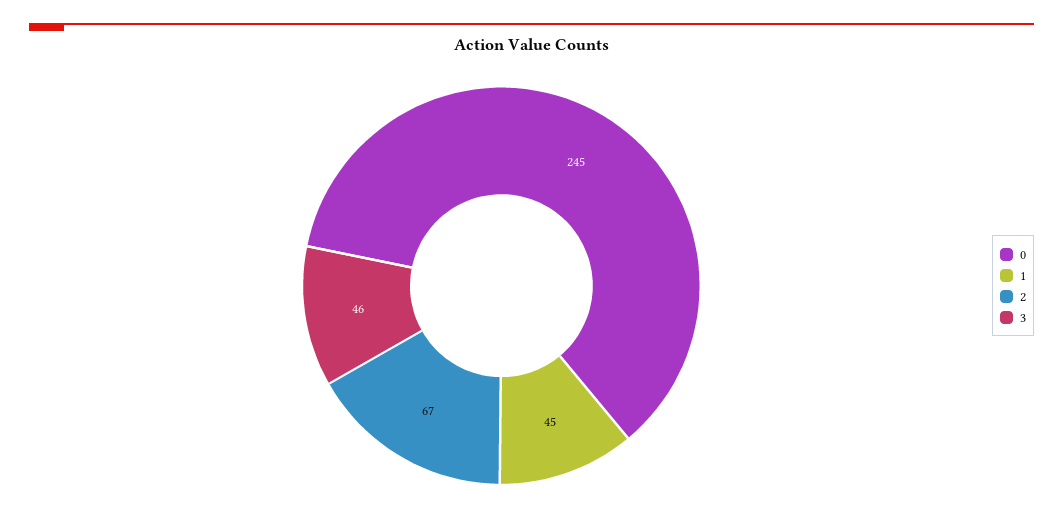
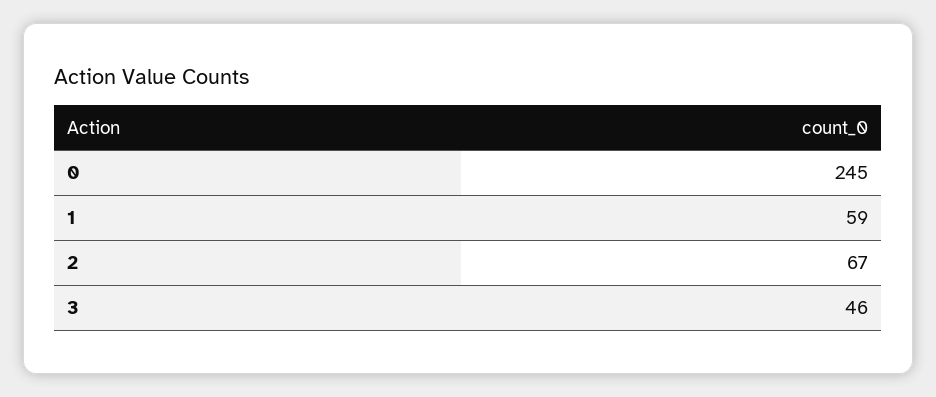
  {
    "0": 245,
-   "1": 45,
+   "1": 59,
    "2": 67,
    "3": 46
  }

